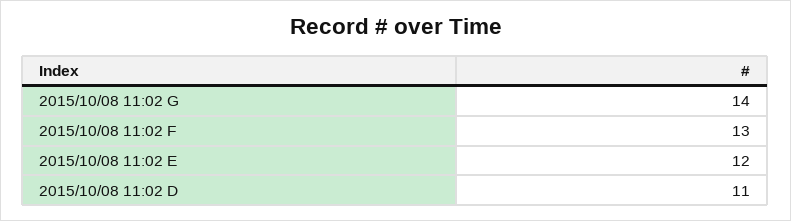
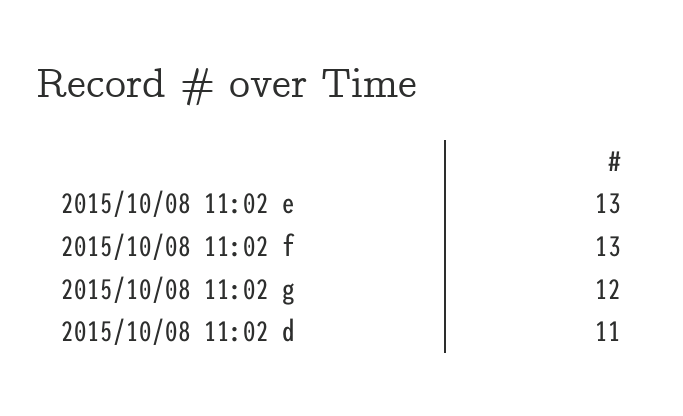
  {
-   "2015/10/08 11:02 G": 14,
+   "2015/10/08 11:02 G": 12,
    "2015/10/08 11:02 F": 13,
-   "2015/10/08 11:02 E": 12,
+   "2015/10/08 11:02 E": 13,
    "2015/10/08 11:02 D": 11
  }

